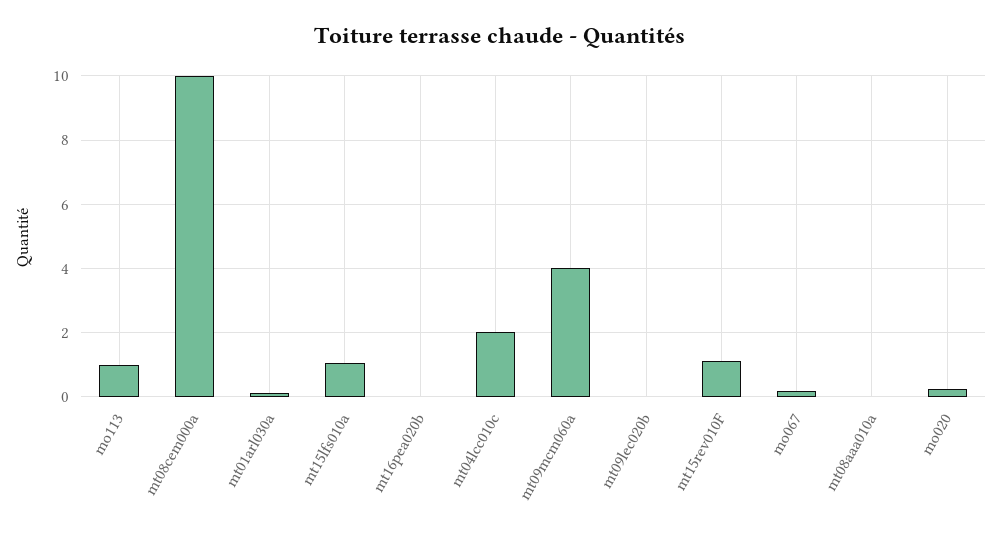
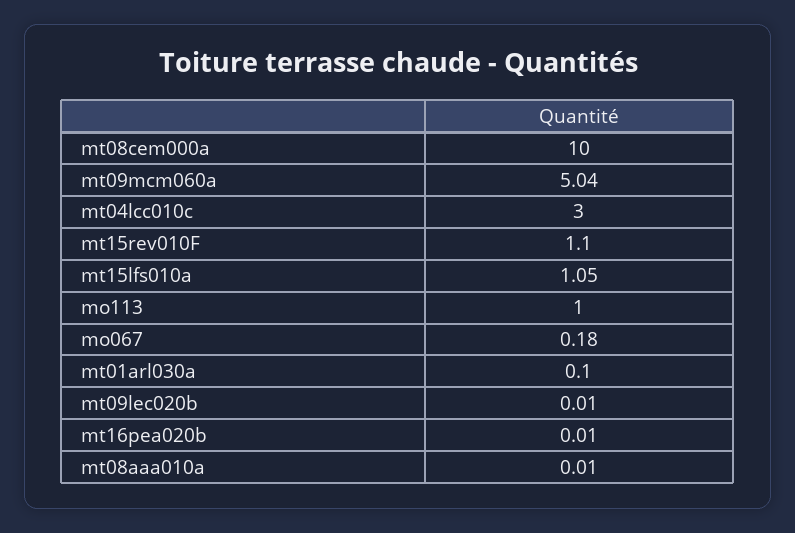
  {
    "mo113": 1,
    "mt08cem000a": 10,
    "mt01arl030a": 0.1,
    "mt15lfs010a": 1.05,
    "mt16pea020b": 0.01,
-   "mt04lcc010c": 2,
+   "mt04lcc010c": 3,
-   "mt09mcm060a": 4,
+   "mt09mcm060a": 5.04,
    "mt09lec020b": 0.01,
    "mt15rev010F": 1.1,
    "mo067": 0.18,
-   "mt08aaa010a": 0.01,
+   "mt08aaa010a": 0.01
-   "mo020": 0.2
  }

